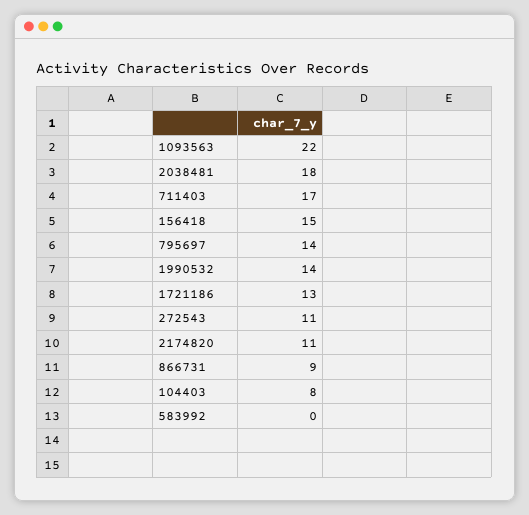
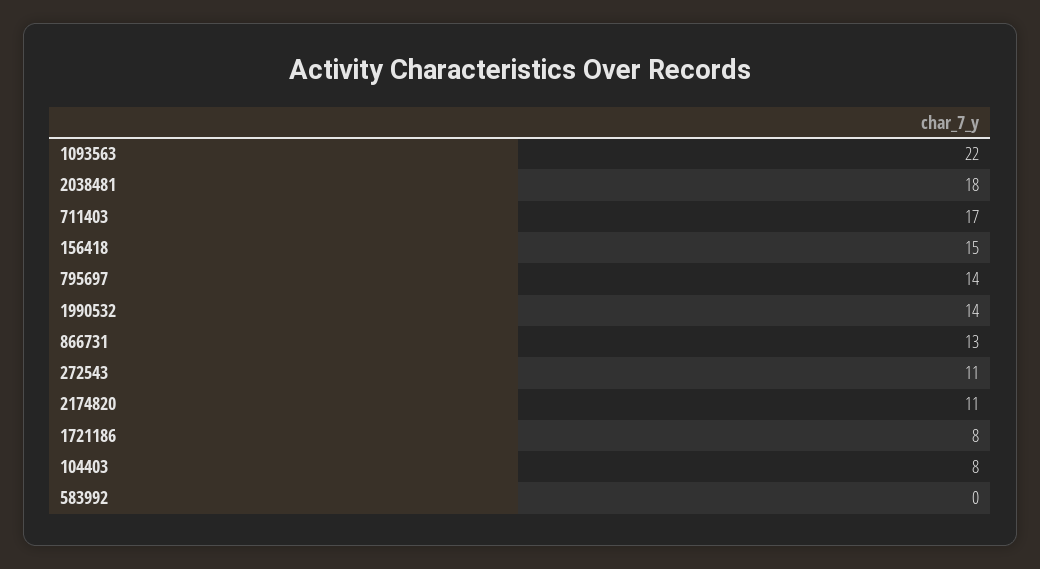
  {
    "1093563": 22,
    "2038481": 18,
    "711403": 17,
    "156418": 15,
    "795697": 14,
    "1990532": 14,
-   "1721186": 13,
+   "1721186": 8,
    "272543": 11,
    "2174820": 11,
-   "866731": 9,
+   "866731": 13,
    "104403": 8,
    "583992": 0
  }

